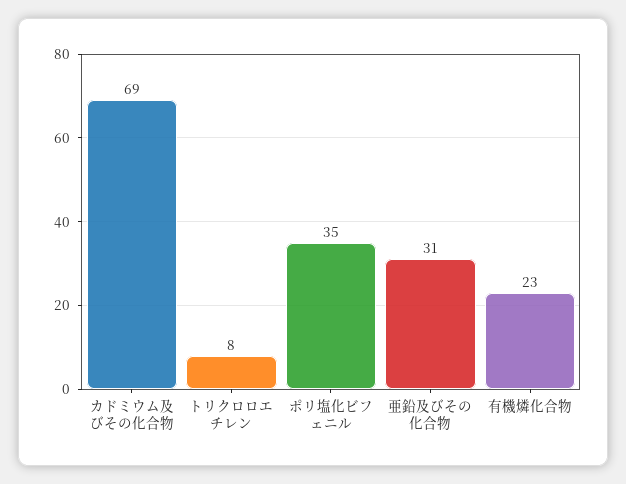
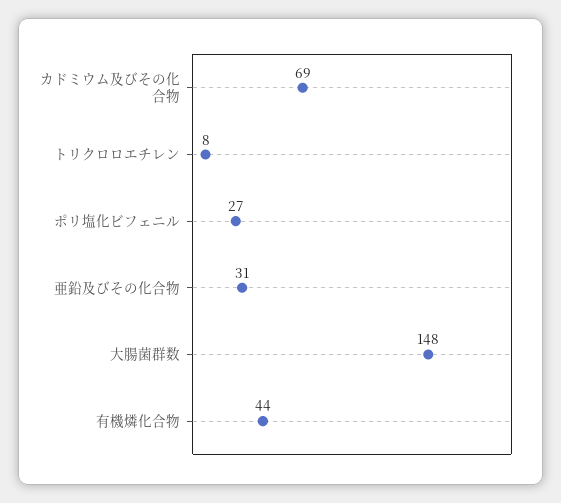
  {
    "カドミウム及びその化合物": 69,
    "トリクロロエチレン": 8,
-   "ポリ塩化ビフェニル": 35,
+   "ポリ塩化ビフェニル": 27,
    "亜鉛及びその化合物": 31,
-   "有機燐化合物": 23
+   "有機燐化合物": 44,
+   "大腸菌群数": 148
  }

